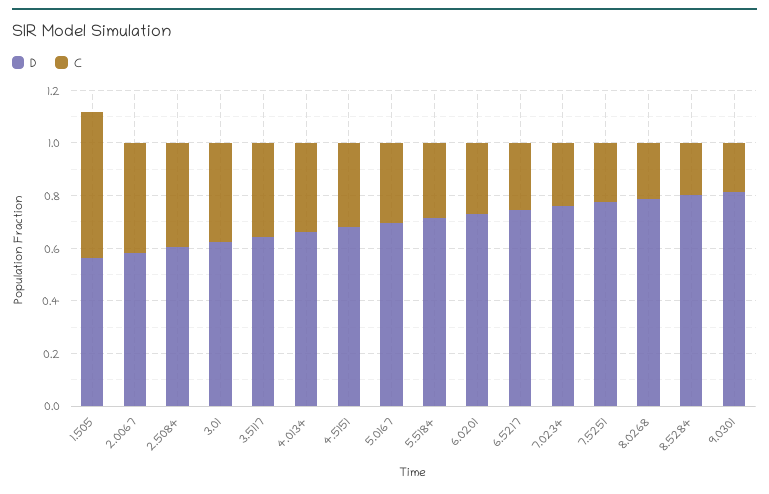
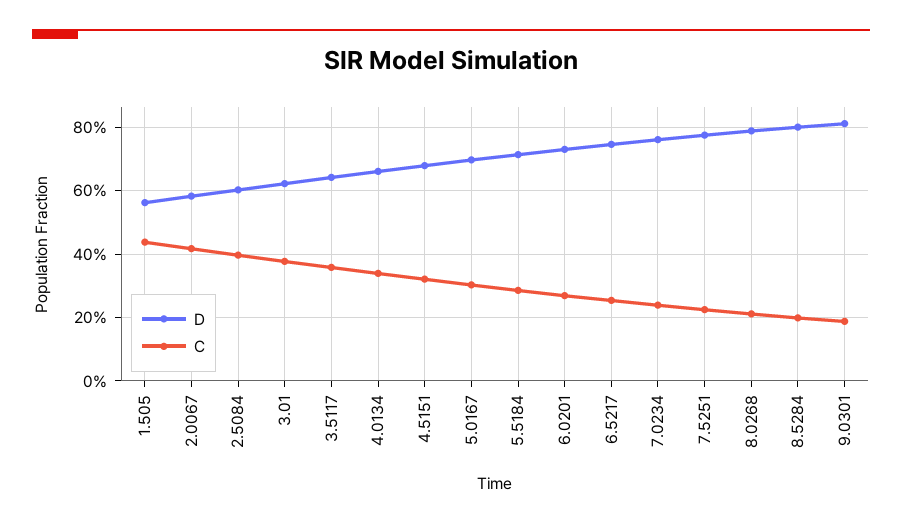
  {
    "D": {
      "1.505": 0.56,
      "2.0067": 0.58,
      "2.5084": 0.6,
      "3.01": 0.62,
      "3.5117": 0.64,
      "4.0134": 0.66,
      "4.5151": 0.68,
      "5.0167": 0.7,
      "5.5184": 0.72,
      "6.0201": 0.74,
      "6.5217": 0.74,
      "7.0234": 0.76,
      "7.5251": 0.78,
      "8.0268": 0.78,
      "8.5284": 0.8,
      "9.0301": 0.82
    },
    "C": {
-     "1.505": 0.55,
+     "1.505": 0.44,
      "2.0067": 0.42,
      "2.5084": 0.4,
      "3.01": 0.38,
      "3.5117": 0.36,
      "4.0134": 0.34,
      "4.5151": 0.32,
      "5.0167": 0.3,
      "5.5184": 0.28,
      "6.0201": 0.26,
      "6.5217": 0.26,
      "7.0234": 0.24,
      "7.5251": 0.22,
      "8.0268": 0.22,
      "8.5284": 0.2,
      "9.0301": 0.18
    }
  }

